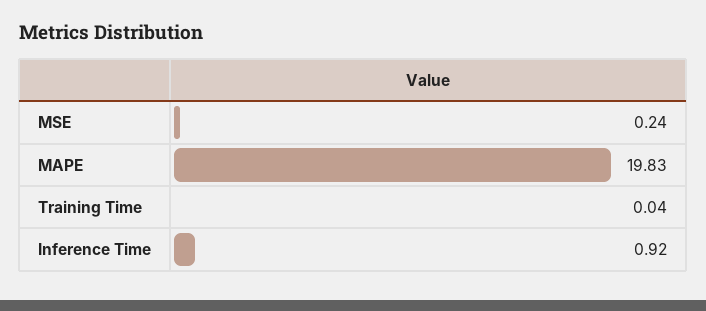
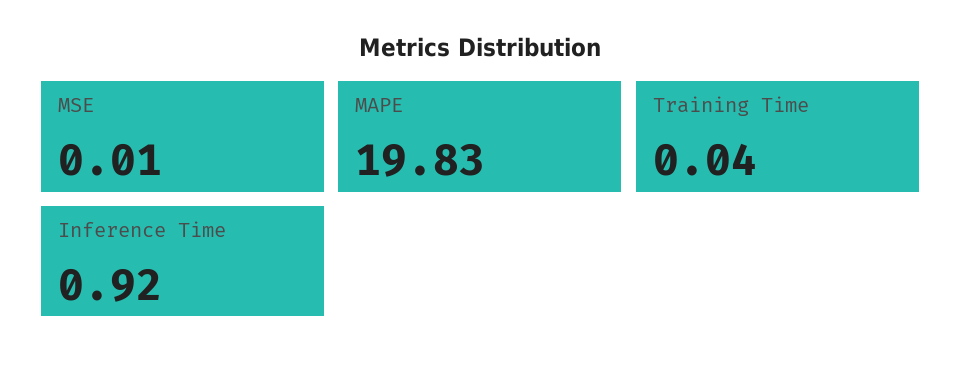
  {
-   "MSE": 0.24,
+   "MSE": 0.01,
    "MAPE": 19.83,
    "Training Time": 0.04,
    "Inference Time": 0.92
  }

